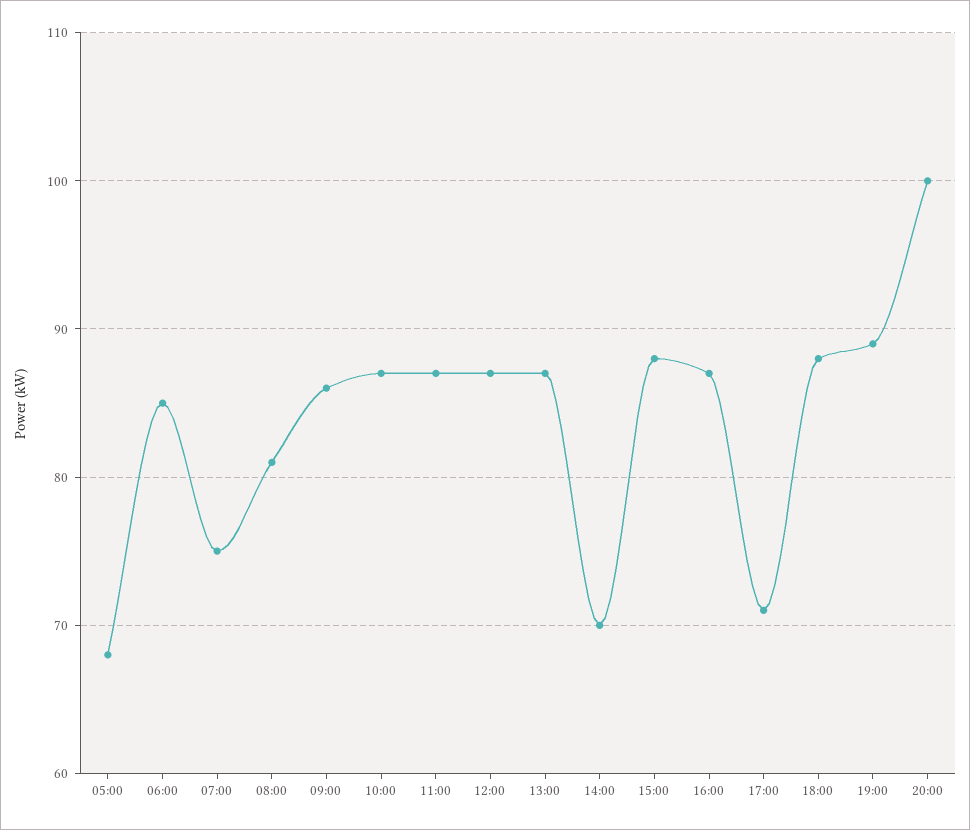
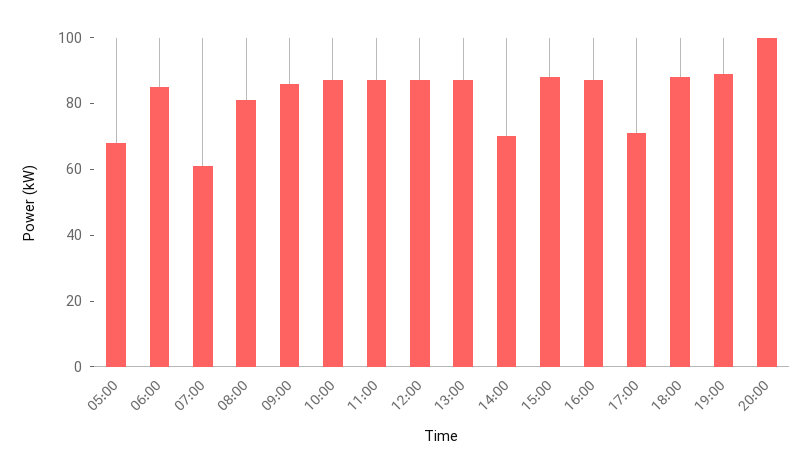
  {
    "05:00": 68,
    "06:00": 85,
-   "07:00": 75,
+   "07:00": 60,
    "08:00": 81,
    "09:00": 86,
    "10:00": 87,
    "11:00": 87,
    "12:00": 87,
    "13:00": 87,
    "14:00": 70,
    "15:00": 88,
    "16:00": 87,
    "17:00": 71,
    "18:00": 88,
    "19:00": 89,
    "20:00": 100
  }

